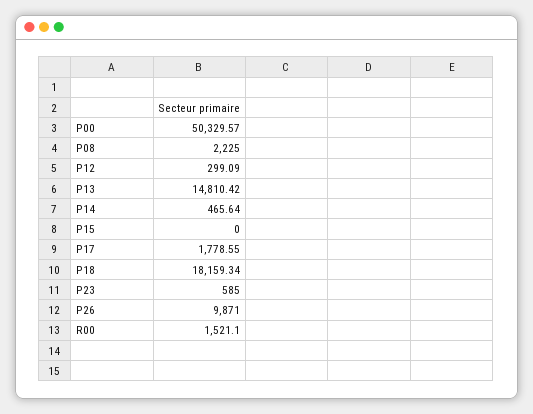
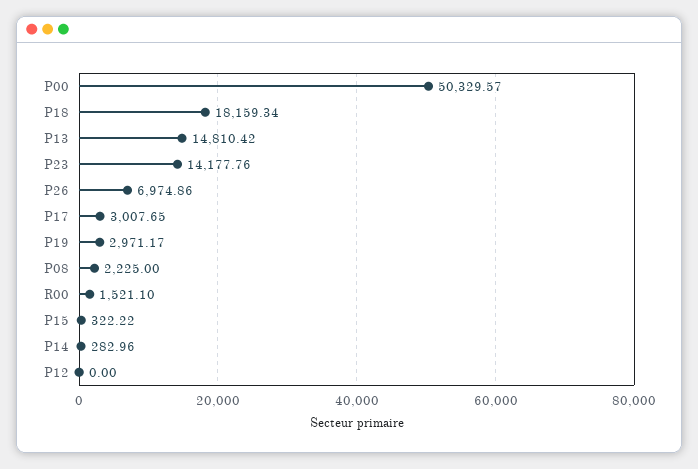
  {
    "P00": 50329.57,
    "P08": 2225,
-   "P12": 299.09,
+   "P12": 0,
    "P13": 14810.42,
-   "P14": 465.64,
+   "P14": 282.96,
-   "P15": 0,
+   "P15": 322.22,
-   "P17": 1778.55,
+   "P17": 3007.65,
    "P18": 18159.34,
-   "P23": 585,
+   "P23": 14177.76,
-   "P26": 9871,
+   "P26": 6974.86,
-   "R00": 1521.1
+   "R00": 1521.1,
+   "P19": 2971.17
  }

